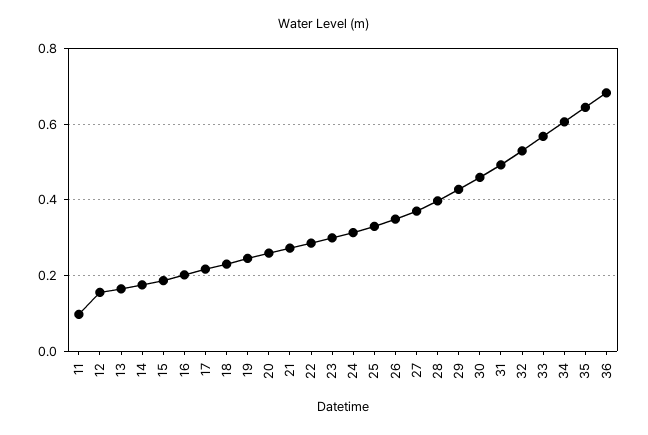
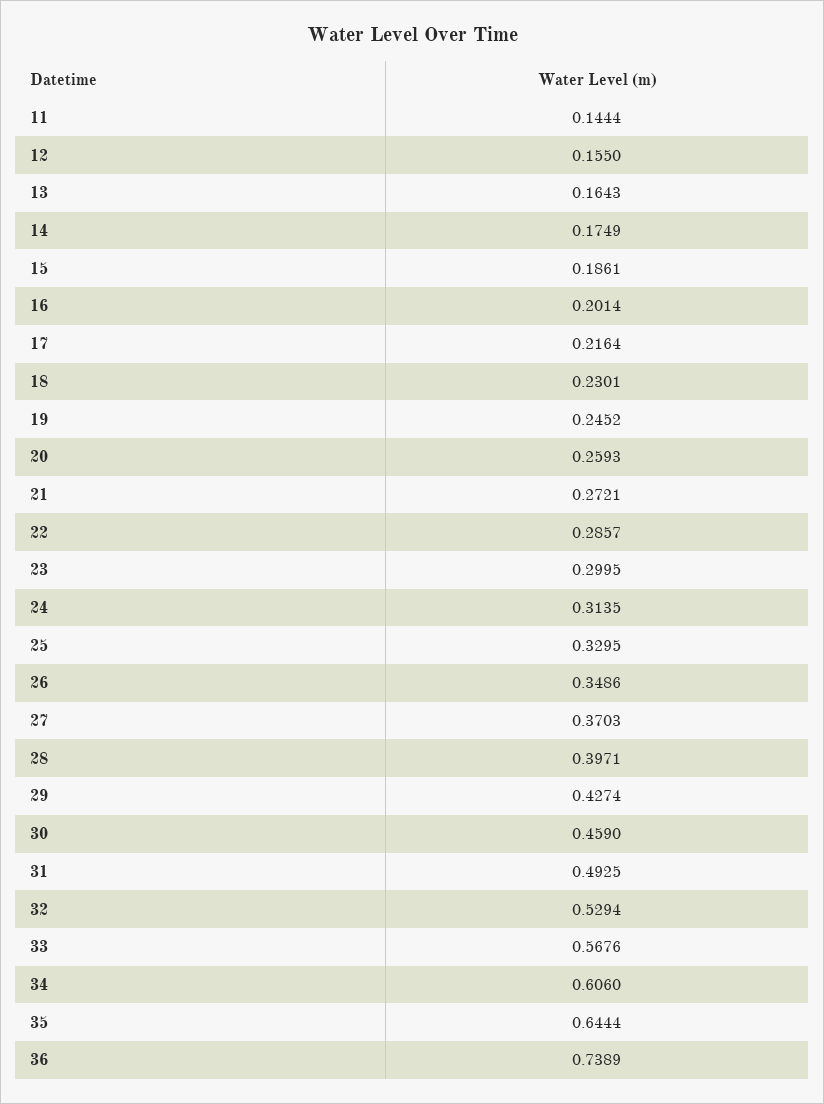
  {
-   "11": 0.1,
+   "11": 0.1444,
    "12": 0.155,
    "13": 0.1643,
    "14": 0.1749,
    "15": 0.1861,
    "16": 0.2014,
    "17": 0.2164,
    "18": 0.2301,
    "19": 0.2452,
    "20": 0.2593,
    "21": 0.2721,
    "22": 0.2857,
    "23": 0.2995,
    "24": 0.3135,
    "25": 0.3295,
    "26": 0.3486,
    "27": 0.3703,
    "28": 0.3971,
    "29": 0.4274,
    "30": 0.459,
    "31": 0.4925,
    "32": 0.5294,
    "33": 0.5676,
    "34": 0.606,
    "35": 0.6444,
-   "36": 0.68
+   "36": 0.7389
  }

